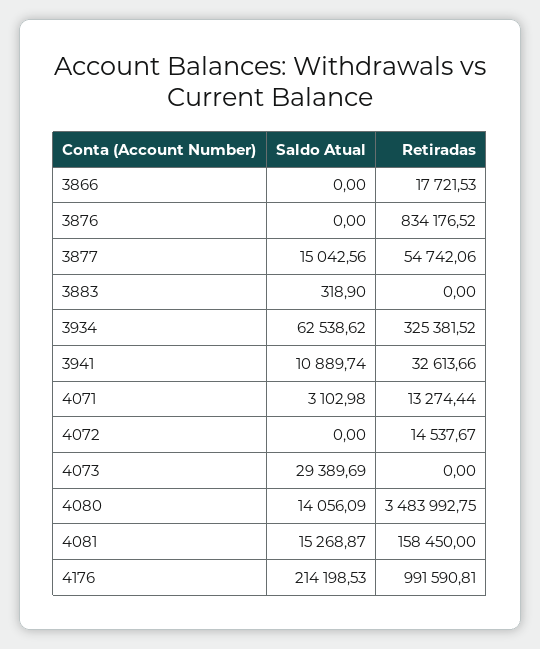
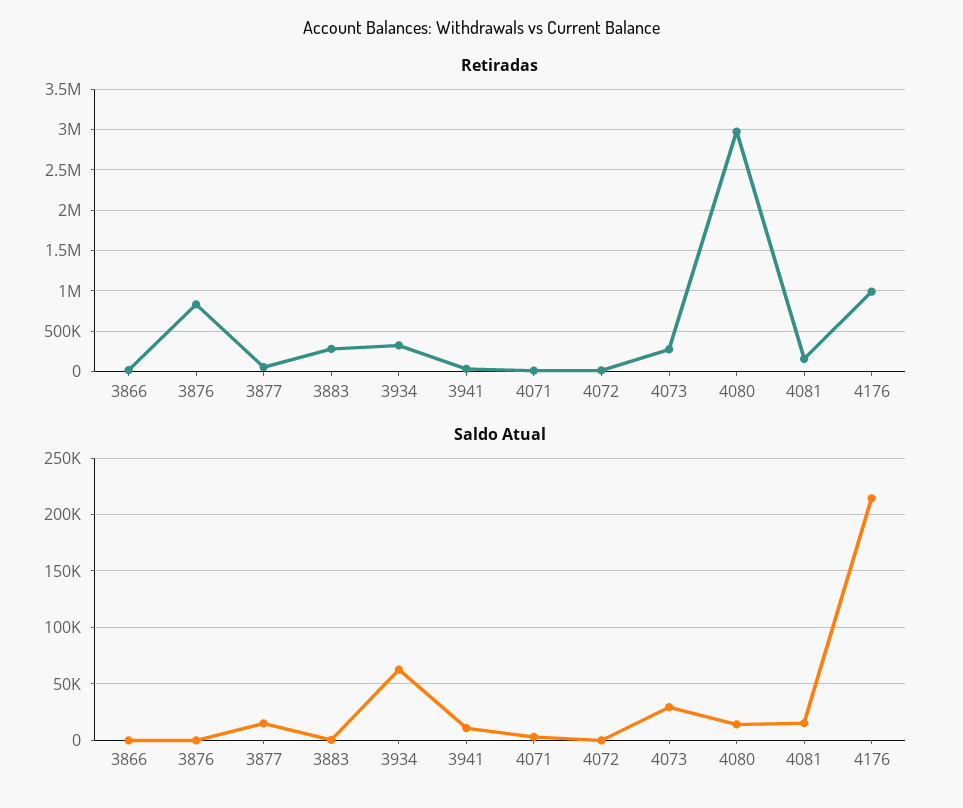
  {
    "Saldo Atual": {
      "3866": 0,
      "3876": 0,
      "3877": 15042.56,
      "3883": 318.9,
      "3934": 62538.62,
      "3941": 10889.74,
      "4071": 3102.98,
      "4072": 0,
      "4073": 29389.69,
      "4080": 14056.09,
      "4081": 15268.87,
      "4176": 214198.53
    },
    "Retiradas": {
      "3866": 17721.53,
      "3876": 834176.52,
      "3877": 54742.06,
-     "3883": 0,
+     "3883": 300000,
      "3934": 325381.52,
      "3941": 32613.66,
      "4071": 13274.44,
      "4072": 14537.67,
-     "4073": 0,
+     "4073": 300000,
-     "4080": 3483992.75,
+     "4080": 3000000,
      "4081": 158450,
      "4176": 991590.81
    }
  }

